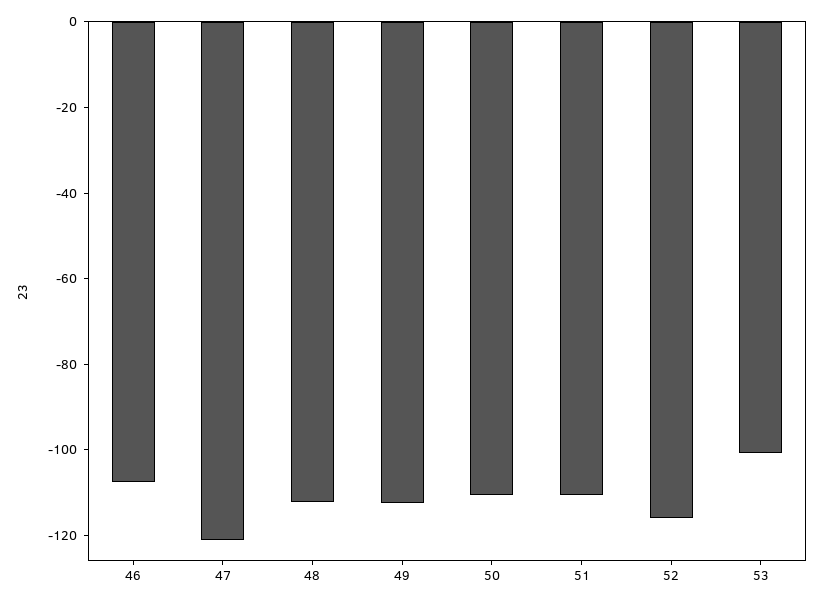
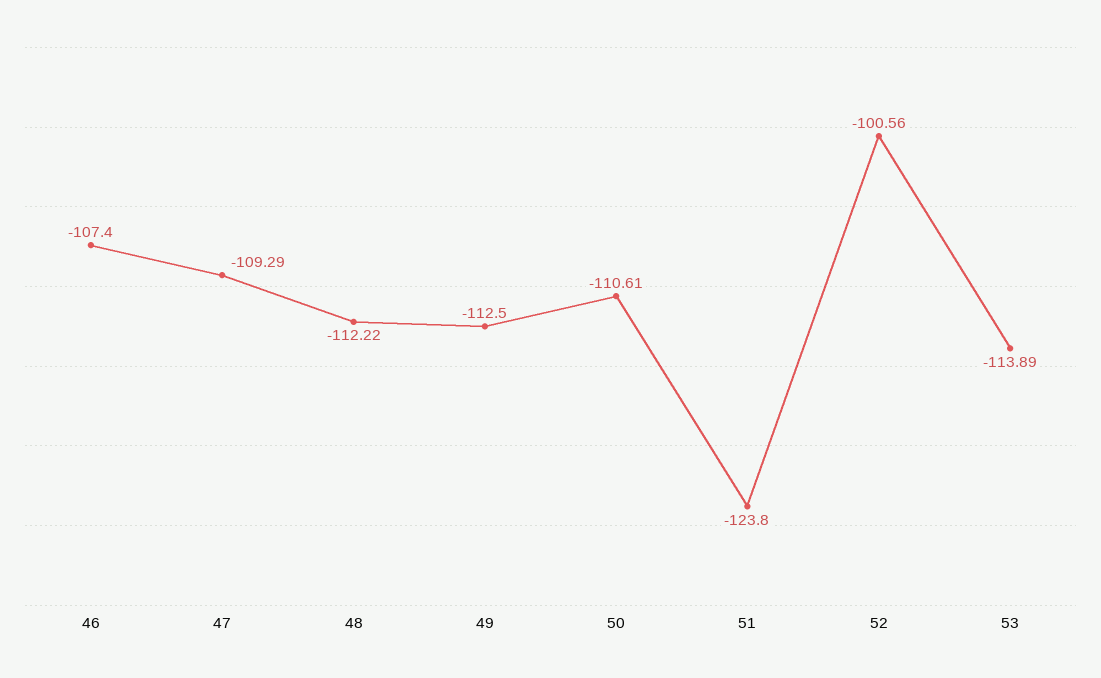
  {
    "46": -107.4,
-   "47": -120,
+   "47": -109.29,
    "48": -112.22,
    "49": -112.5,
    "50": -110.61,
-   "51": -110,
+   "51": -123.8,
-   "52": -115,
+   "52": -100.56,
-   "53": -100
+   "53": -113.89
  }

